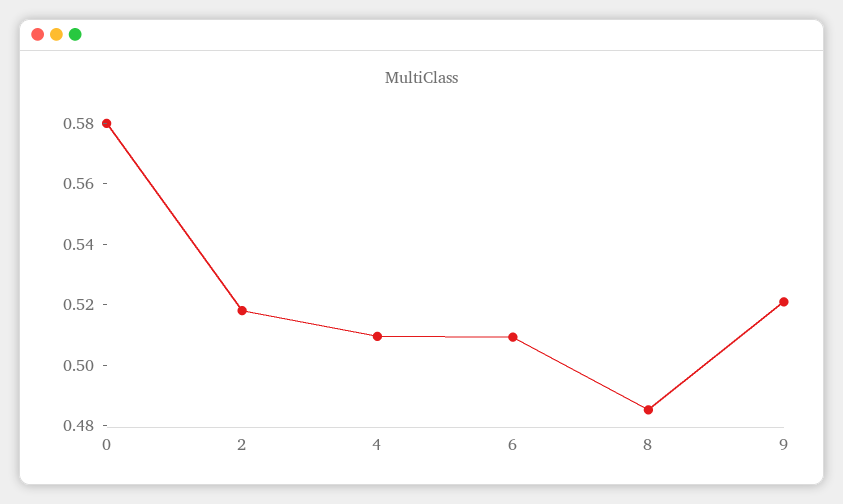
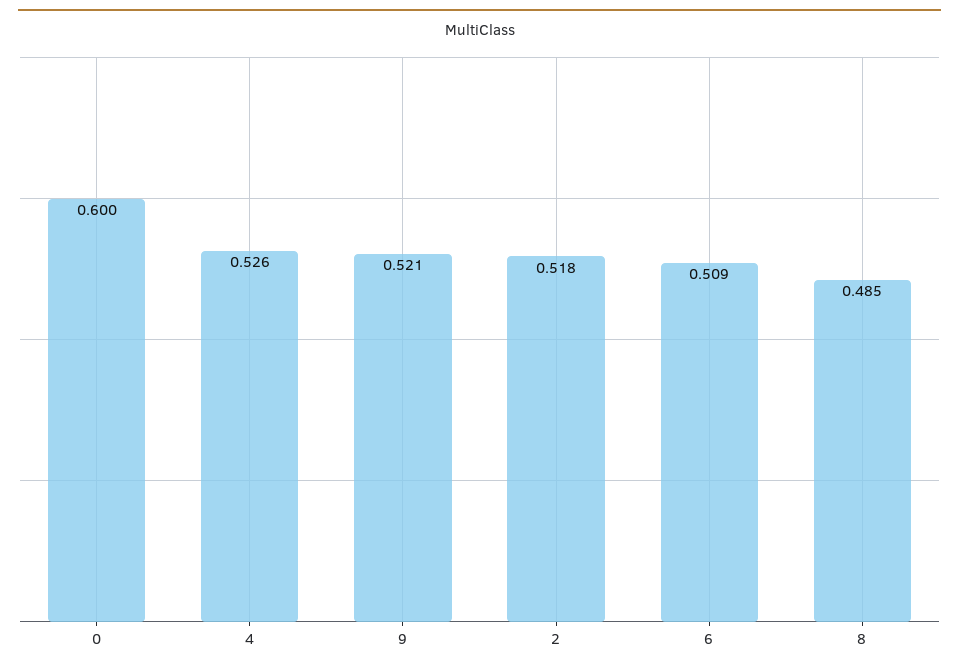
  {
-   "0": 0.58,
+   "0": 0.6,
    "2": 0.518,
-   "4": 0.51,
+   "4": 0.526,
    "6": 0.509,
    "8": 0.485,
    "9": 0.521
  }

